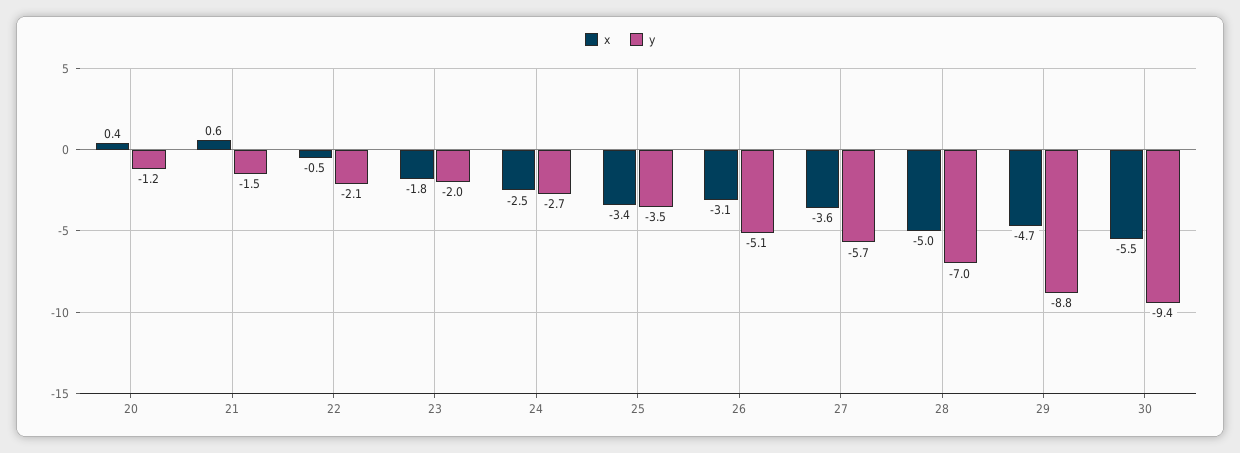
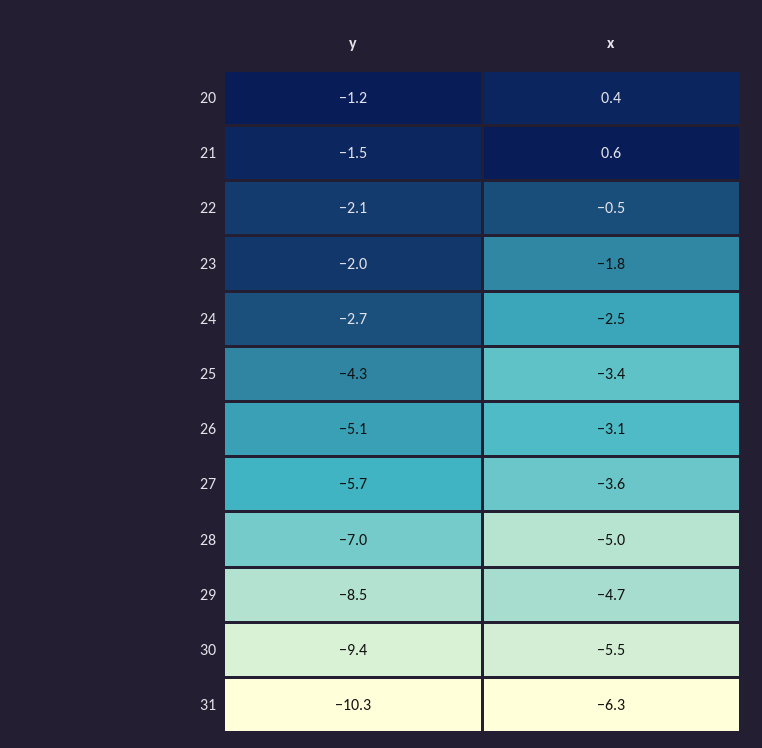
  {
    "x": {
      "20": 0.4,
      "21": 0.6,
      "22": -0.5,
      "23": -1.8,
      "24": -2.5,
      "25": -3.4,
      "26": -3.1,
      "27": -3.6,
      "28": -5,
      "29": -4.7,
-     "30": -5.5
+     "30": -5.5,
+     "31": -6.3
    },
    "y": {
      "20": -1.2,
      "21": -1.5,
      "22": -2.1,
      "23": -2,
      "24": -2.7,
-     "25": -3.5,
+     "25": -4.3,
      "26": -5.1,
      "27": -5.7,
      "28": -7,
-     "29": -8.8,
+     "29": -8.5,
-     "30": -9.4
+     "30": -9.4,
+     "31": -10.3
    }
  }

